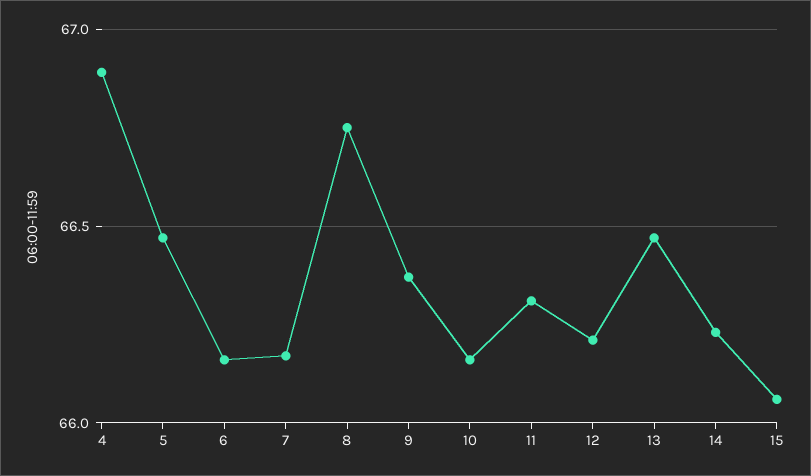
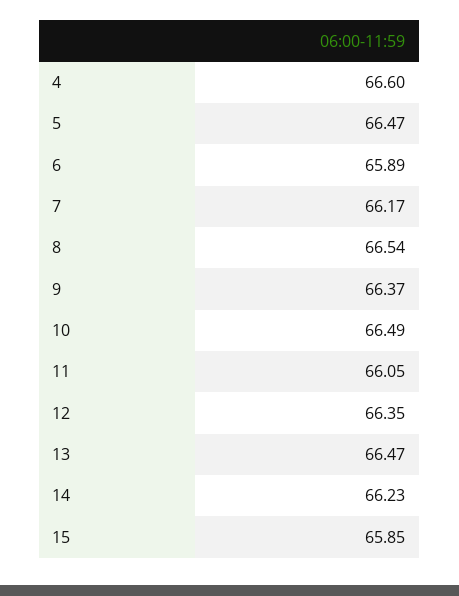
  {
-   "4": 66.9,
+   "4": 66.6,
    "5": 66.47,
-   "6": 66.15,
+   "6": 65.89,
    "7": 66.17,
-   "8": 66.75,
+   "8": 66.54,
    "9": 66.37,
-   "10": 66.15,
+   "10": 66.49,
-   "11": 66.3,
+   "11": 66.05,
-   "12": 66.2,
+   "12": 66.35,
    "13": 66.47,
    "14": 66.23,
-   "15": 66.05
+   "15": 65.85
  }

